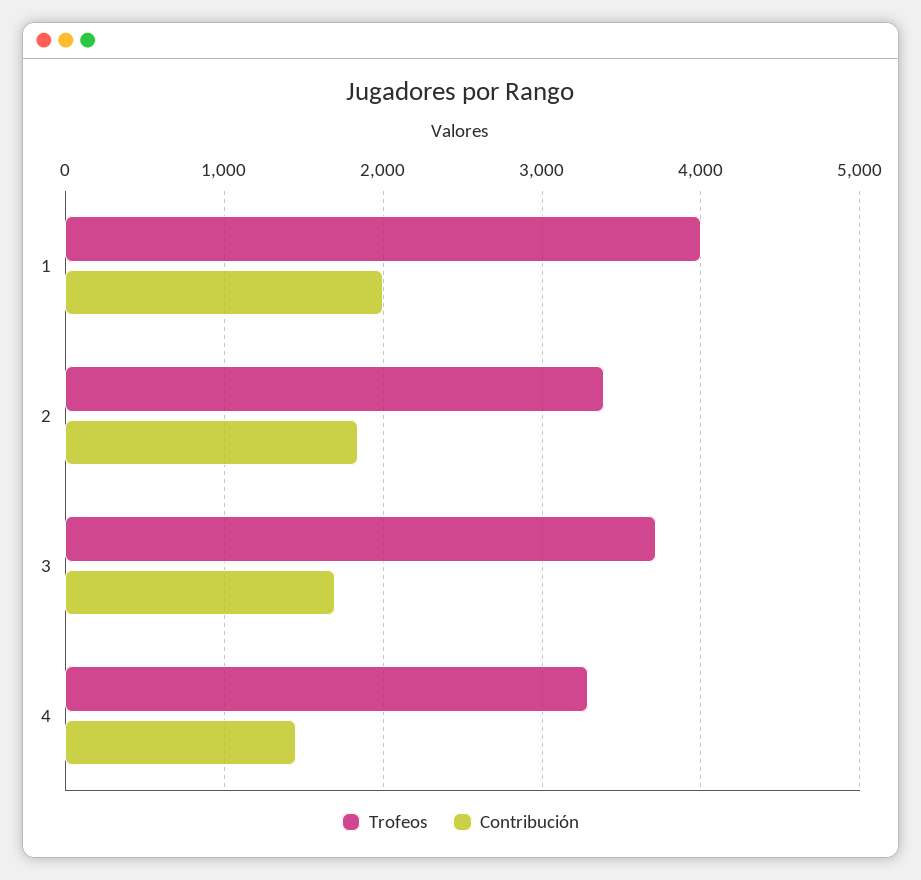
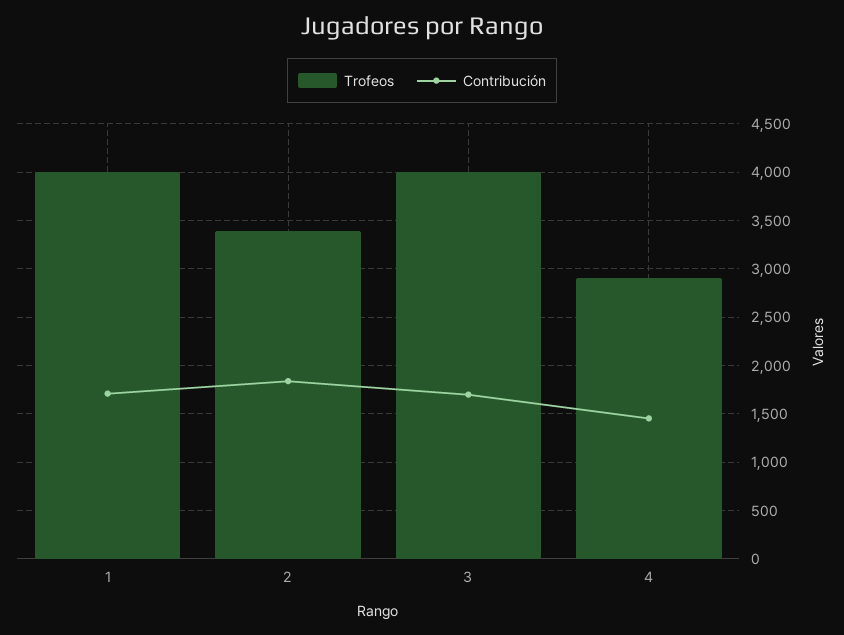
  {
    "Trofeos": {
      "1": 4000,
      "2": 3400,
-     "3": 3700,
+     "3": 4000,
-     "4": 3300
+     "4": 2900
    },
    "Contribución": {
-     "1": 2000,
+     "1": 1700,
      "2": 1800,
      "3": 1700,
      "4": 1500
    }
  }

